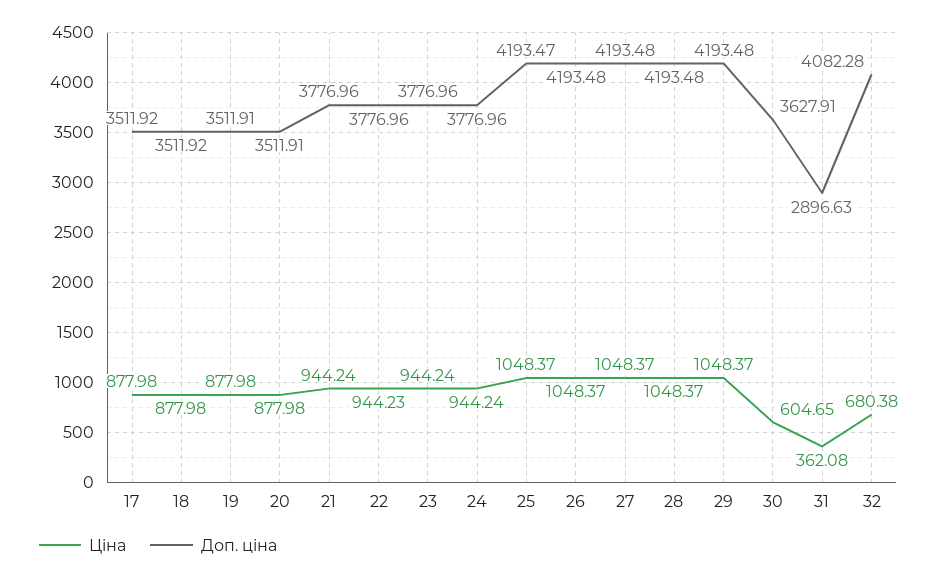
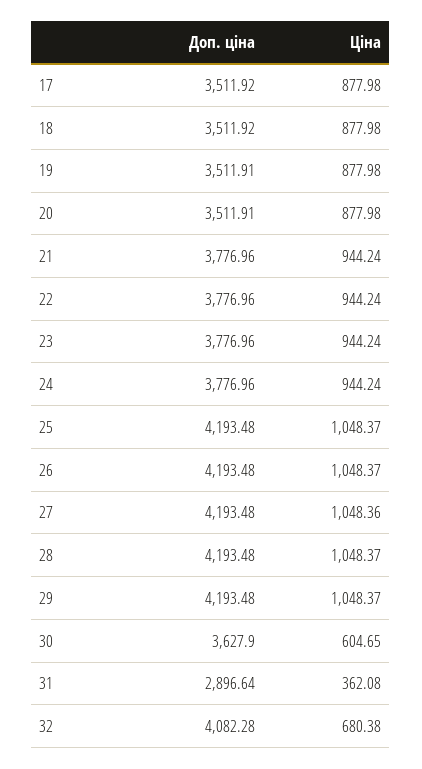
  {
    "Ціна": {
      "17": 877.98,
      "18": 877.98,
      "19": 877.98,
      "20": 877.98,
      "21": 944.24,
-     "22": 944.23,
+     "22": 944.24,
      "23": 944.24,
      "24": 944.24,
      "25": 1048.37,
      "26": 1048.37,
-     "27": 1048.37,
+     "27": 1048.36,
      "28": 1048.37,
      "29": 1048.37,
      "30": 604.65,
      "31": 362.08,
      "32": 680.38
    },
    "Доп. ціна": {
      "17": 3511.92,
      "18": 3511.92,
      "19": 3511.91,
      "20": 3511.91,
      "21": 3776.96,
      "22": 3776.96,
      "23": 3776.96,
      "24": 3776.96,
-     "25": 4193.47,
+     "25": 4193.48,
      "26": 4193.48,
      "27": 4193.48,
      "28": 4193.48,
      "29": 4193.48,
-     "30": 3627.91,
+     "30": 3627.9,
-     "31": 2896.63,
+     "31": 2896.64,
      "32": 4082.28
    }
  }

